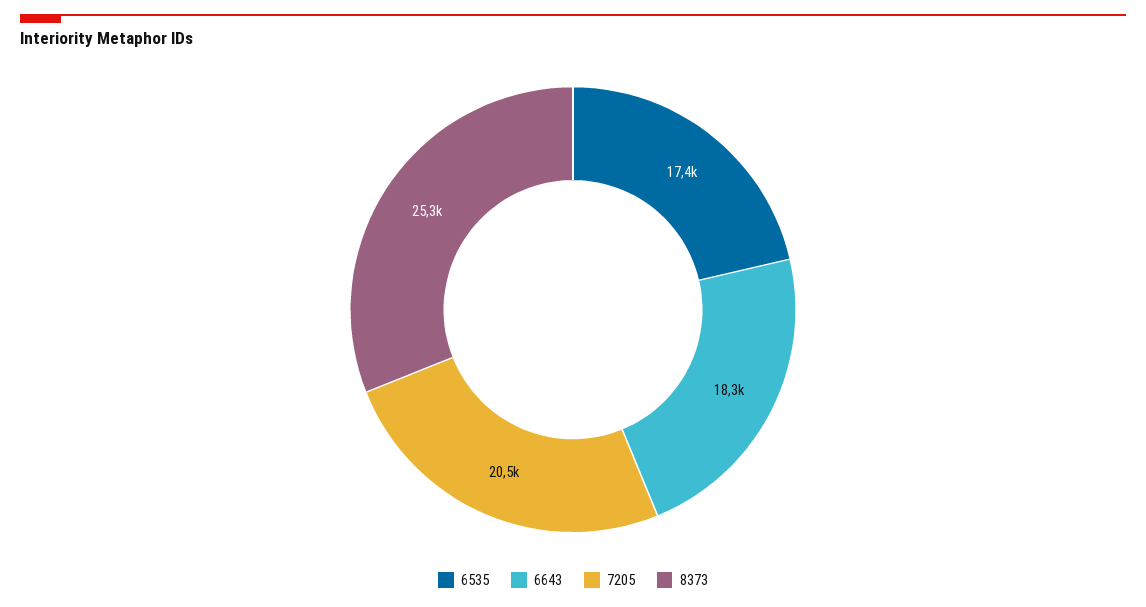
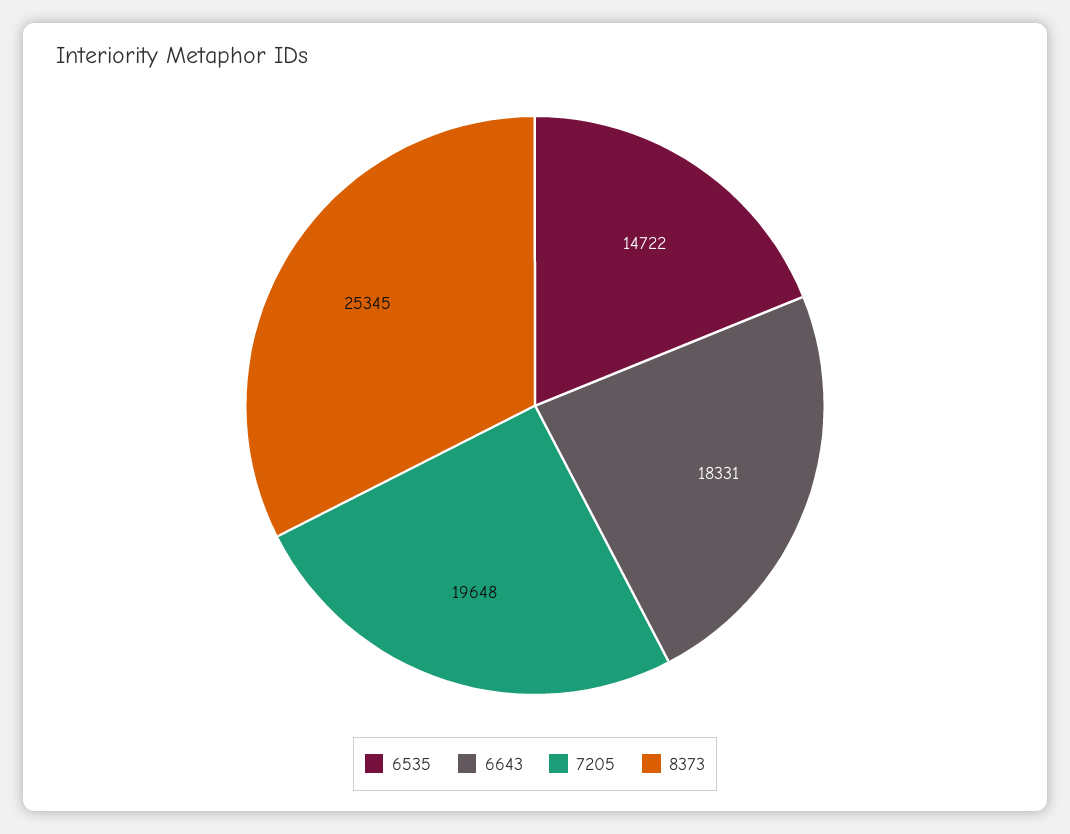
  {
-   "6535": 17400,
+   "6535": 14722,
    "6643": 18331,
-   "7205": 20500,
+   "7205": 19648,
    "8373": 25345
  }

